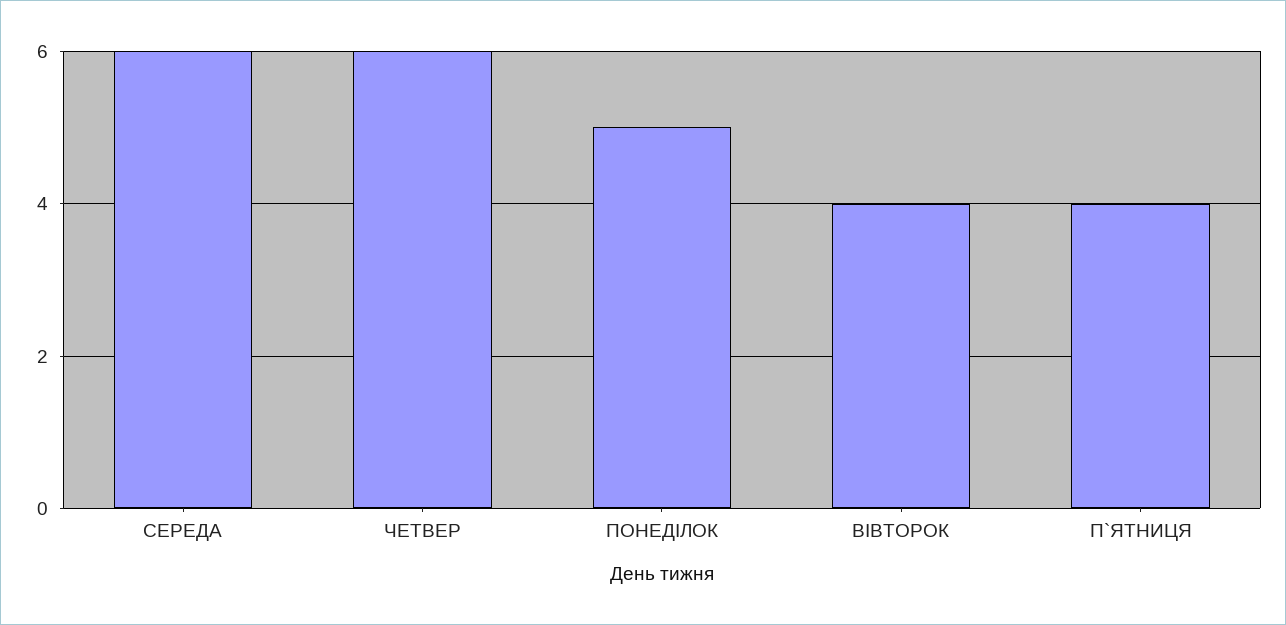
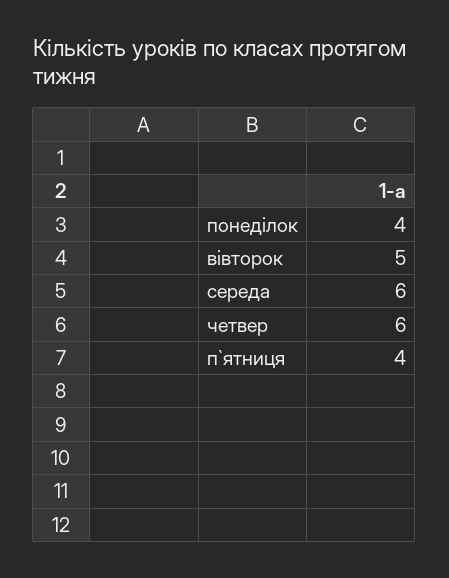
  {
    "СЕРЕДА": 6,
    "ЧЕТВЕР": 6,
-   "ПОНЕДІЛОК": 5,
+   "ПОНЕДІЛОК": 4,
-   "ВІВТОРОК": 4,
+   "ВІВТОРОК": 5,
    "П`ЯТНИЦЯ": 4
  }

